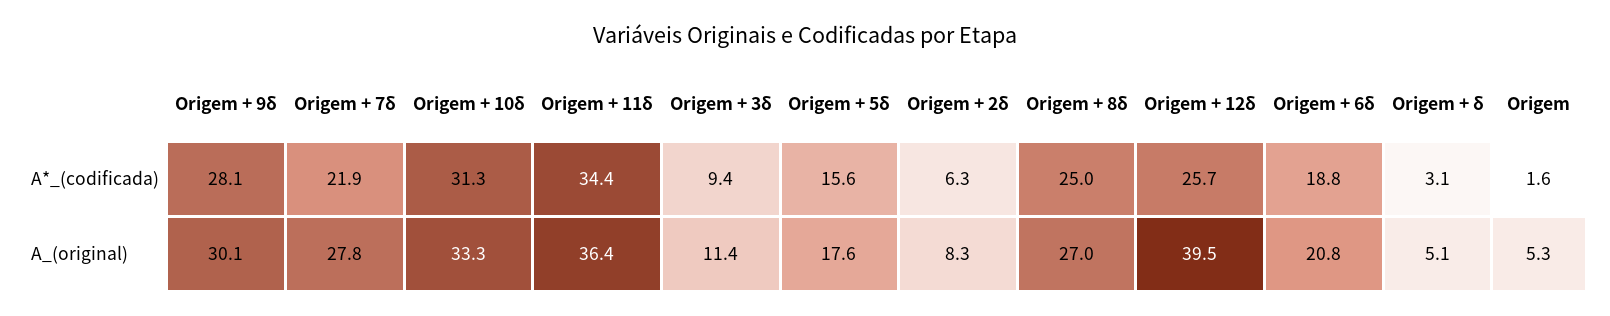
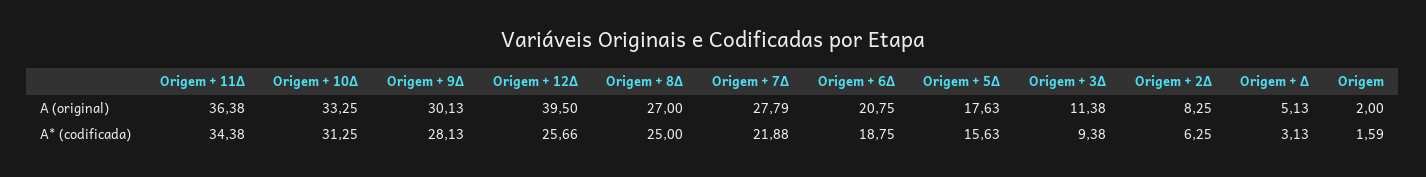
  {
    "Origem + 9δ": {
      "A*_(codificada)": 28.13,
      "A_(original)": 30.13
    },
    "Origem + 7δ": {
      "A*_(codificada)": 21.88,
      "A_(original)": 27.79
    },
    "Origem + 10δ": {
      "A*_(codificada)": 31.25,
      "A_(original)": 33.25
    },
    "Origem + 11δ": {
      "A*_(codificada)": 34.38,
      "A_(original)": 36.38
    },
    "Origem + 3δ": {
      "A*_(codificada)": 9.38,
      "A_(original)": 11.38
    },
    "Origem + 5δ": {
      "A*_(codificada)": 15.63,
      "A_(original)": 17.63
    },
    "Origem + 2δ": {
      "A*_(codificada)": 6.25,
      "A_(original)": 8.25
    },
    "Origem + 8δ": {
      "A*_(codificada)": 25,
      "A_(original)": 27
    },
    "Origem + 12δ": {
      "A*_(codificada)": 25.66,
      "A_(original)": 39.5
    },
    "Origem + 6δ": {
      "A*_(codificada)": 18.75,
      "A_(original)": 20.75
    },
    "Origem + δ": {
      "A*_(codificada)": 3.13,
      "A_(original)": 5.13
    },
    "Origem": {
      "A*_(codificada)": 1.59,
-     "A_(original)": 5.3
+     "A_(original)": 2
    }
  }

